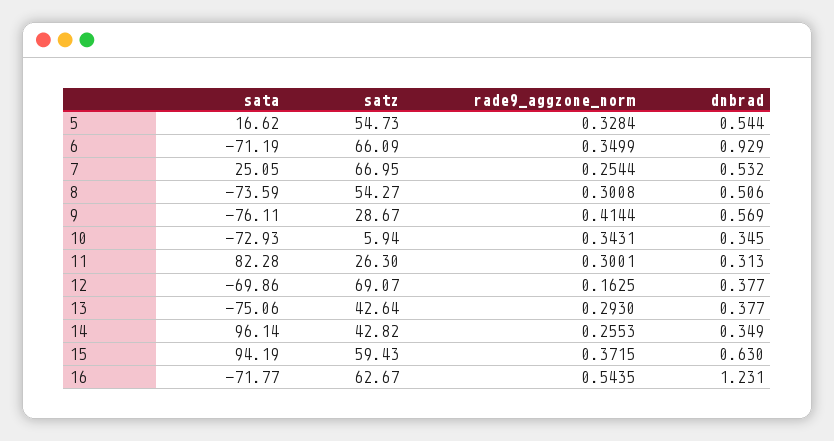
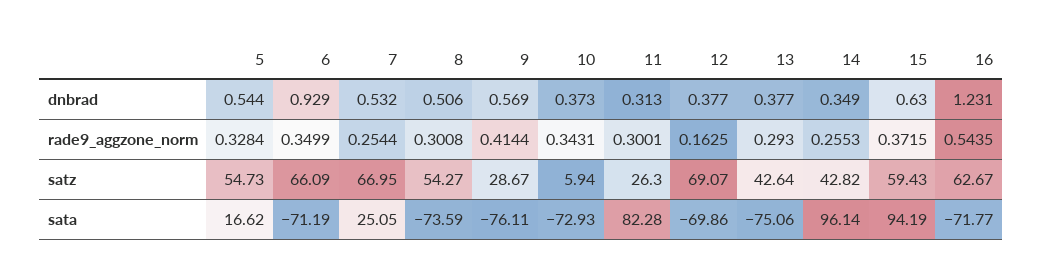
  {
    "sata": {
      "5": 16.62,
      "6": -71.19,
      "7": 25.05,
      "8": -73.59,
      "9": -76.11,
      "10": -72.93,
      "11": 82.28,
      "12": -69.86,
      "13": -75.06,
      "14": 96.14,
      "15": 94.19,
      "16": -71.77
    },
    "satz": {
      "5": 54.73,
      "6": 66.09,
      "7": 66.95,
      "8": 54.27,
      "9": 28.67,
      "10": 5.94,
      "11": 26.3,
      "12": 69.07,
      "13": 42.64,
      "14": 42.82,
      "15": 59.43,
      "16": 62.67
    },
    "rade9_aggzone_norm": {
      "5": 0.3284,
      "6": 0.3499,
      "7": 0.2544,
      "8": 0.3008,
      "9": 0.4144,
      "10": 0.3431,
      "11": 0.3001,
      "12": 0.1625,
      "13": 0.293,
      "14": 0.2553,
      "15": 0.3715,
      "16": 0.5435
    },
    "dnbrad": {
      "5": 0.544,
      "6": 0.929,
      "7": 0.532,
      "8": 0.506,
      "9": 0.569,
-     "10": 0.345,
+     "10": 0.373,
      "11": 0.313,
      "12": 0.377,
      "13": 0.377,
      "14": 0.349,
      "15": 0.63,
      "16": 1.231
    }
  }

